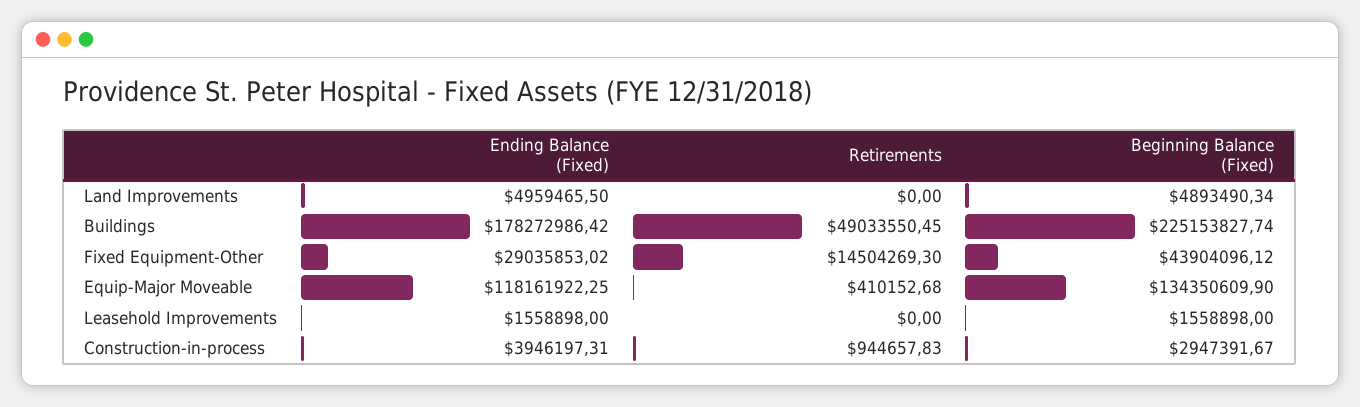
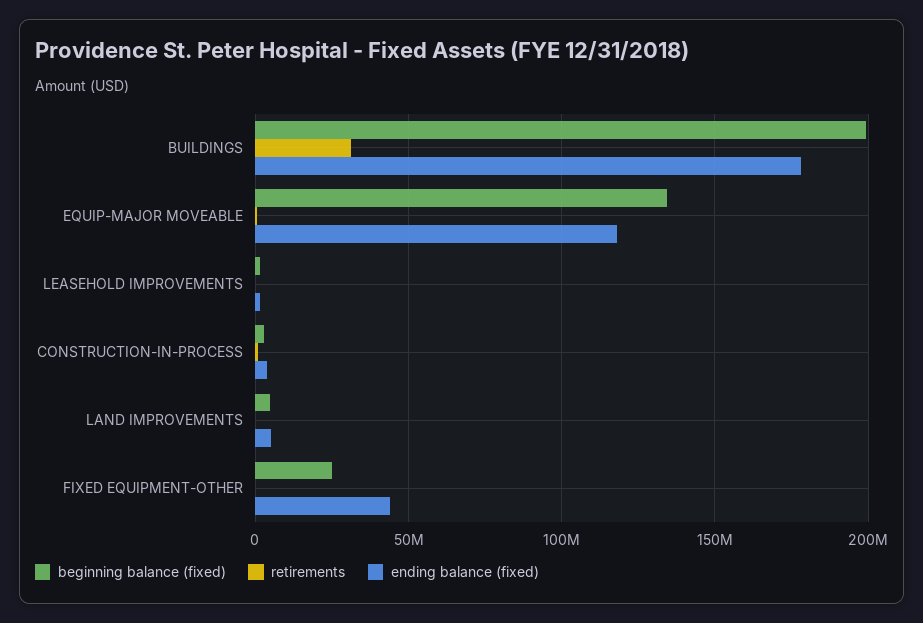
  {
    "Ending Balance (Fixed)": {
      "Land Improvements": 4959465.5,
      "Buildings": 178272986.42,
-     "Fixed Equipment-Other": 29035853.02,
+     "Fixed Equipment-Other": 45000000,
      "Equip-Major Moveable": 118161922.25,
      "Leasehold Improvements": 1558898,
      "Construction-in-process": 3946197.31
    },
    "Retirements": {
      "Land Improvements": 0,
-     "Buildings": 49033550.45,
+     "Buildings": 30000000,
-     "Fixed Equipment-Other": 14504269.3,
+     "Fixed Equipment-Other": 0,
      "Equip-Major Moveable": 410152.68,
      "Leasehold Improvements": 0,
      "Construction-in-process": 944657.83
    },
    "Beginning Balance (Fixed)": {
      "Land Improvements": 4893490.34,
-     "Buildings": 225153827.74,
+     "Buildings": 200000000,
-     "Fixed Equipment-Other": 43904096.12,
+     "Fixed Equipment-Other": 25000000,
      "Equip-Major Moveable": 134350609.9,
      "Leasehold Improvements": 1558898,
      "Construction-in-process": 2947391.67
    }
  }

